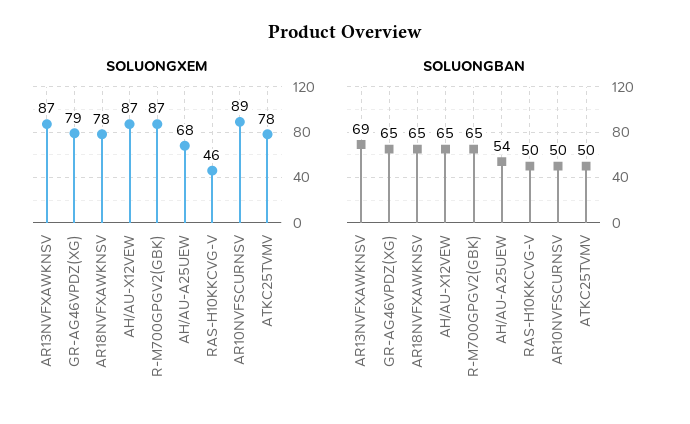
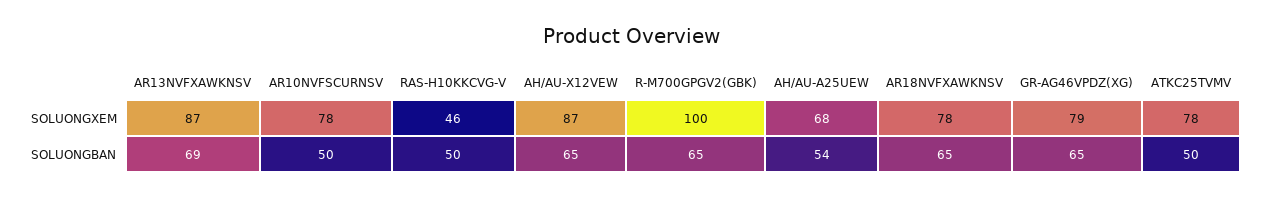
  {
    "SOLUONGXEM": {
      "AR13NVFXAWKNSV": 87,
      "GR-AG46VPDZ(XG)": 79,
      "AR18NVFXAWKNSV": 78,
      "AH/AU-X12VEW": 87,
-     "R-M700GPGV2(GBK)": 87,
+     "R-M700GPGV2(GBK)": 100,
      "AH/AU-A25UEW": 68,
      "RAS-H10KKCVG-V": 46,
-     "AR10NVFSCURNSV": 89,
+     "AR10NVFSCURNSV": 78,
      "ATKC25TVMV": 78
    },
    "SOLUONGBAN": {
      "AR13NVFXAWKNSV": 69,
      "GR-AG46VPDZ(XG)": 65,
      "AR18NVFXAWKNSV": 65,
      "AH/AU-X12VEW": 65,
      "R-M700GPGV2(GBK)": 65,
      "AH/AU-A25UEW": 54,
      "RAS-H10KKCVG-V": 50,
      "AR10NVFSCURNSV": 50,
      "ATKC25TVMV": 50
    }
  }

